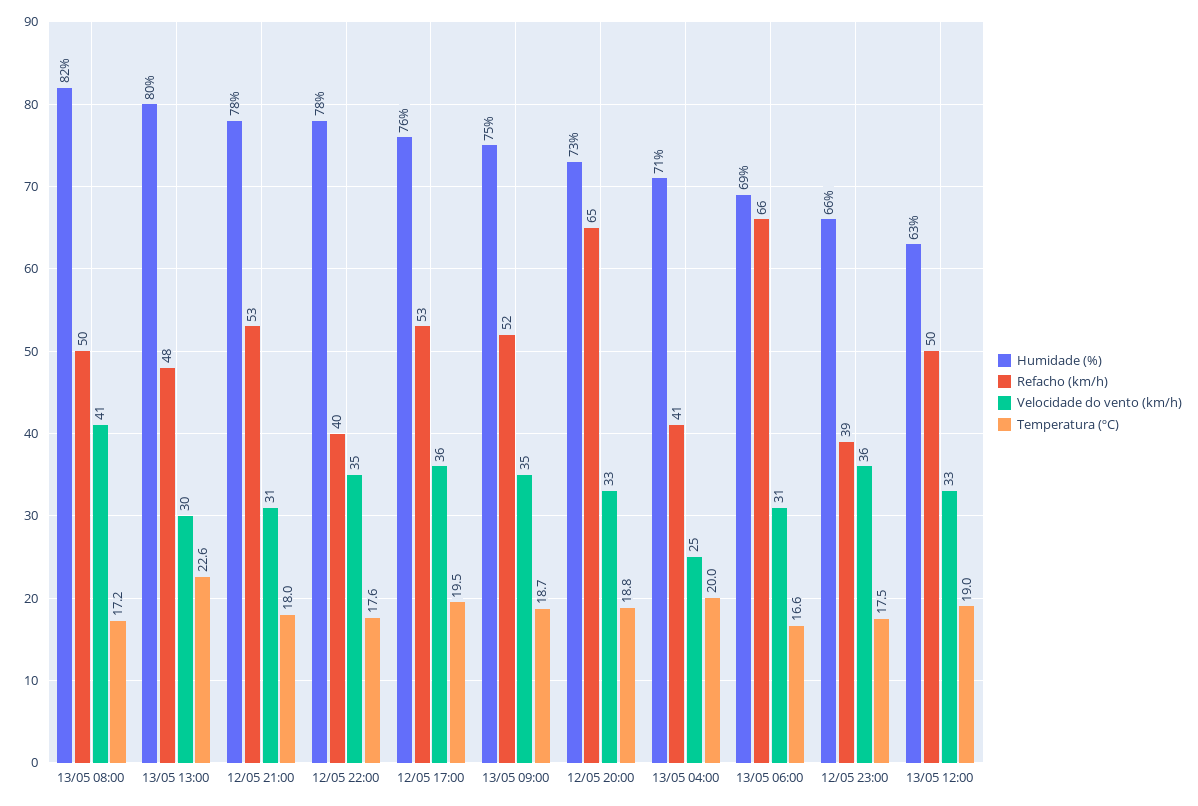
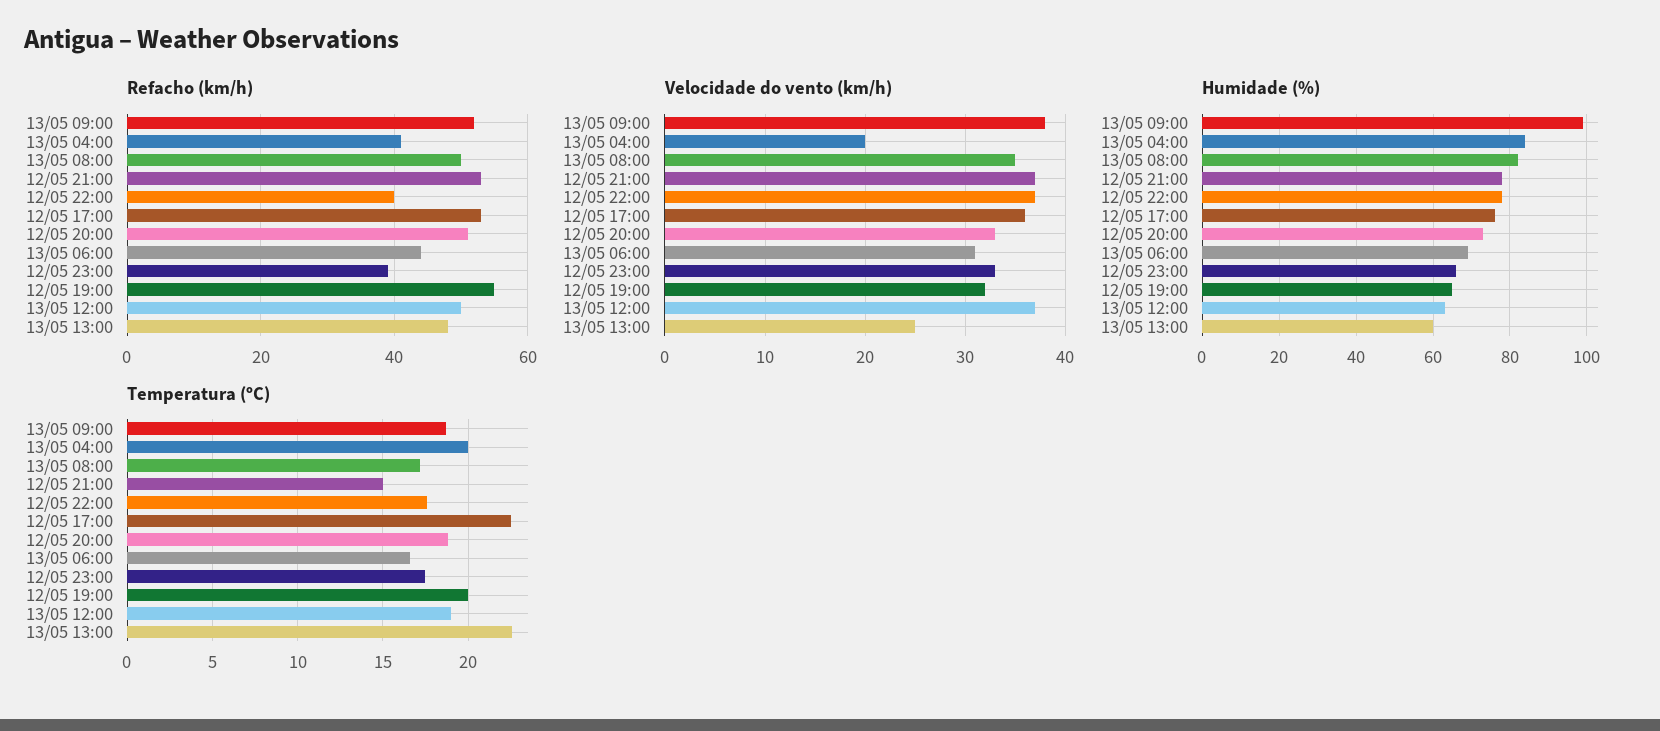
  {
    "Humidade (%)": {
      "13/05 08:00": 82,
-     "13/05 13:00": 80,
+     "13/05 13:00": 60,
      "12/05 21:00": 78,
      "12/05 22:00": 78,
      "12/05 17:00": 76,
-     "13/05 09:00": 75,
+     "13/05 09:00": 100,
      "12/05 20:00": 73,
-     "13/05 04:00": 71,
+     "13/05 04:00": 85,
      "13/05 06:00": 69,
      "12/05 23:00": 66,
-     "13/05 12:00": 63
+     "13/05 12:00": 63,
+     "12/05 19:00": 65
    },
    "Refacho (km/h)": {
      "13/05 08:00": 50,
      "13/05 13:00": 48,
      "12/05 21:00": 53,
      "12/05 22:00": 40,
      "12/05 17:00": 53,
      "13/05 09:00": 52,
-     "12/05 20:00": 65,
+     "12/05 20:00": 50,
      "13/05 04:00": 41,
-     "13/05 06:00": 66,
+     "13/05 06:00": 45,
      "12/05 23:00": 39,
-     "13/05 12:00": 50
+     "13/05 12:00": 50,
+     "12/05 19:00": 55
    },
    "Velocidade do vento (km/h)": {
-     "13/05 08:00": 41,
+     "13/05 08:00": 35,
-     "13/05 13:00": 30,
+     "13/05 13:00": 25,
-     "12/05 21:00": 31,
+     "12/05 21:00": 37,
-     "12/05 22:00": 35,
+     "12/05 22:00": 37,
      "12/05 17:00": 36,
-     "13/05 09:00": 35,
+     "13/05 09:00": 38,
      "12/05 20:00": 33,
-     "13/05 04:00": 25,
+     "13/05 04:00": 20,
      "13/05 06:00": 31,
-     "12/05 23:00": 36,
+     "12/05 23:00": 33,
-     "13/05 12:00": 33
+     "13/05 12:00": 37,
+     "12/05 19:00": 32
    },
    "Temperatura (ºC)": {
      "13/05 08:00": 17.2,
      "13/05 13:00": 22.6,
-     "12/05 21:00": 18,
+     "12/05 21:00": 15,
      "12/05 22:00": 17.6,
-     "12/05 17:00": 19.5,
+     "12/05 17:00": 22.5,
      "13/05 09:00": 18.7,
      "12/05 20:00": 18.8,
      "13/05 04:00": 20,
      "13/05 06:00": 16.6,
      "12/05 23:00": 17.5,
-     "13/05 12:00": 19
+     "13/05 12:00": 19,
+     "12/05 19:00": 20
    }
  }

